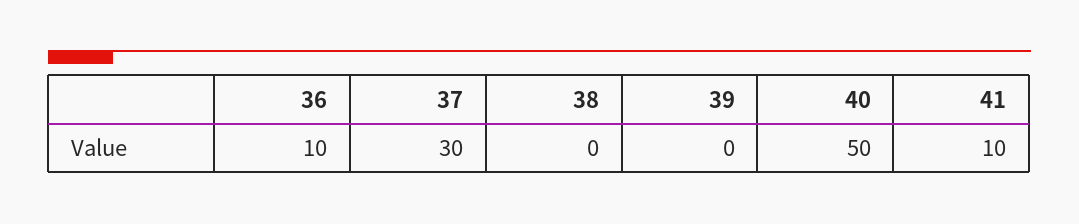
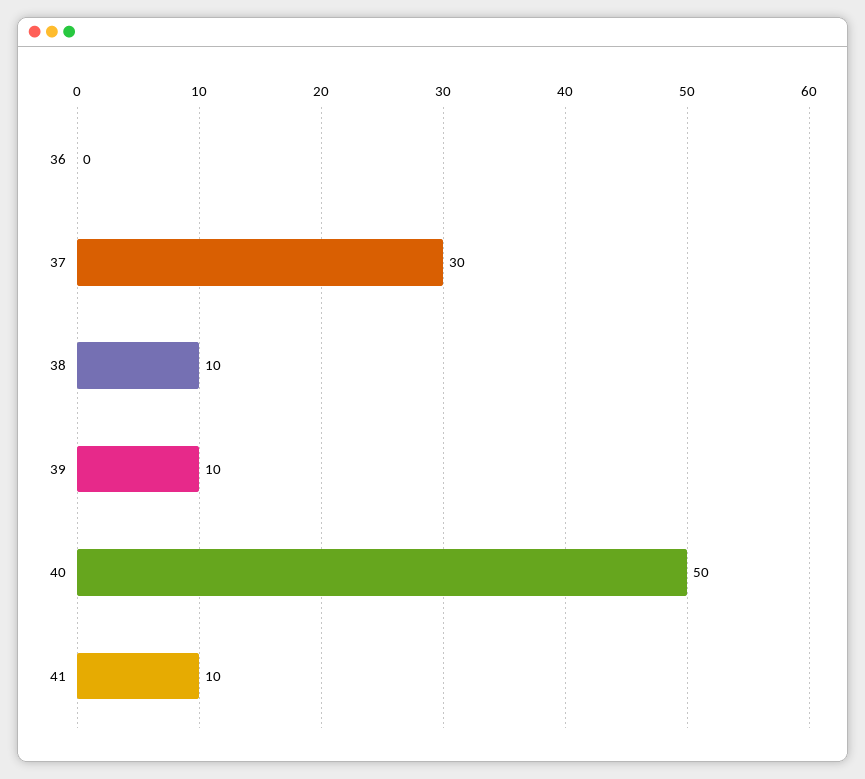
  {
-   "36": 10,
+   "36": 0,
    "37": 30,
-   "38": 0,
+   "38": 10,
-   "39": 0,
+   "39": 10,
    "40": 50,
    "41": 10
  }

